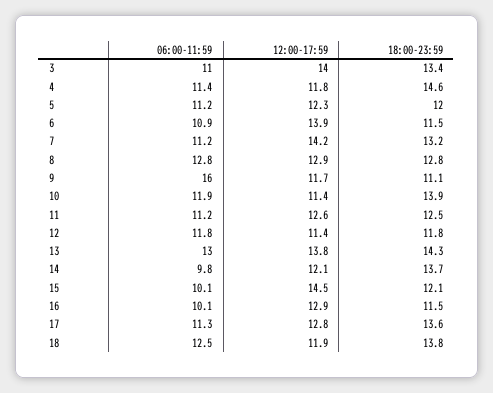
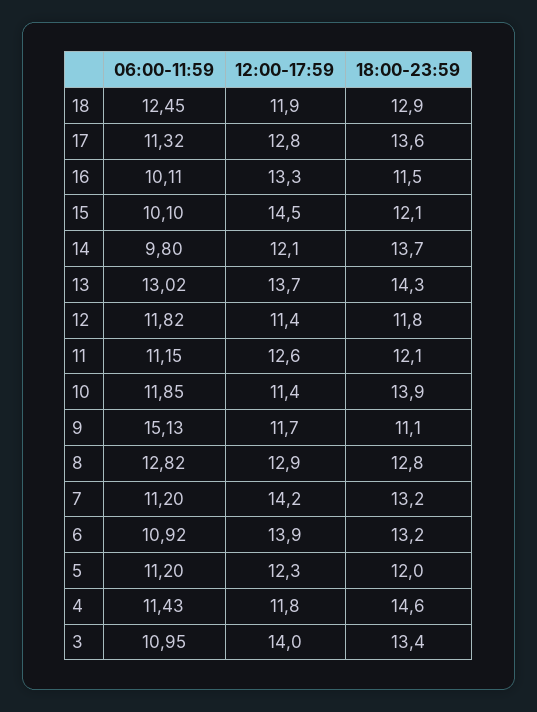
  {
    "06:00-11:59": {
      "3": 10.95,
      "4": 11.43,
      "5": 11.2,
      "6": 10.92,
      "7": 11.2,
      "8": 12.82,
-     "9": 16,
+     "9": 15.13,
      "10": 11.85,
      "11": 11.15,
      "12": 11.82,
      "13": 13.02,
      "14": 9.8,
      "15": 10.1,
      "16": 10.11,
      "17": 11.32,
      "18": 12.45
    },
    "12:00-17:59": {
      "3": 14,
      "4": 11.8,
      "5": 12.3,
      "6": 13.9,
      "7": 14.2,
      "8": 12.9,
      "9": 11.7,
      "10": 11.4,
      "11": 12.6,
      "12": 11.4,
-     "13": 13.8,
+     "13": 13.7,
      "14": 12.1,
      "15": 14.5,
-     "16": 12.9,
+     "16": 13.3,
      "17": 12.8,
      "18": 11.9
    },
    "18:00-23:59": {
      "3": 13.4,
      "4": 14.6,
      "5": 12,
-     "6": 11.5,
+     "6": 13.2,
      "7": 13.2,
      "8": 12.8,
      "9": 11.1,
      "10": 13.9,
-     "11": 12.5,
+     "11": 12.1,
      "12": 11.8,
      "13": 14.3,
      "14": 13.7,
      "15": 12.1,
      "16": 11.5,
      "17": 13.6,
-     "18": 13.8
+     "18": 12.9
    }
  }

